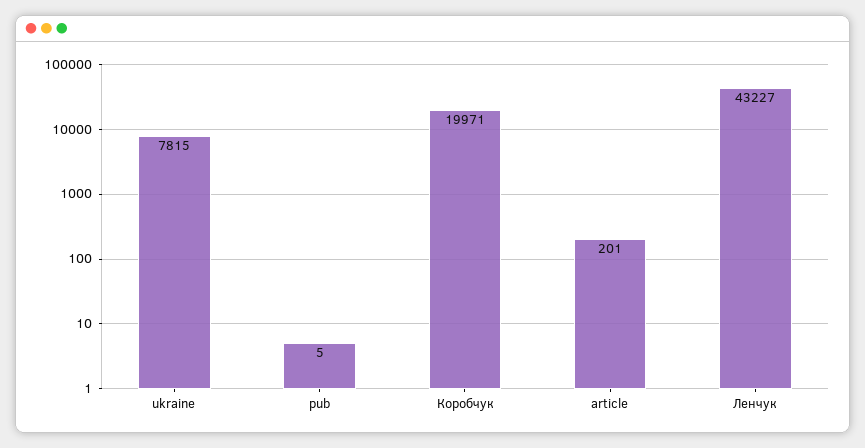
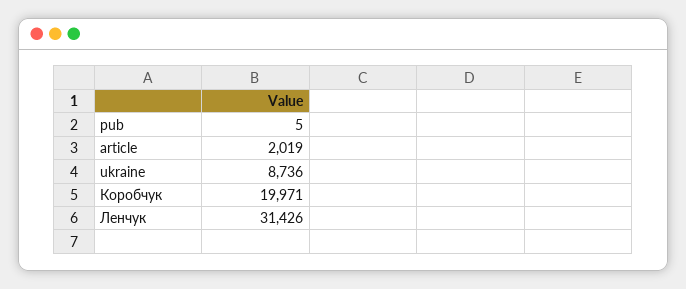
  {
-   "ukraine": 7815,
+   "ukraine": 8736,
    "pub": 5,
    "Коробчук": 19971,
-   "article": 201,
+   "article": 2019,
-   "Ленчук": 43227
+   "Ленчук": 31426
  }

